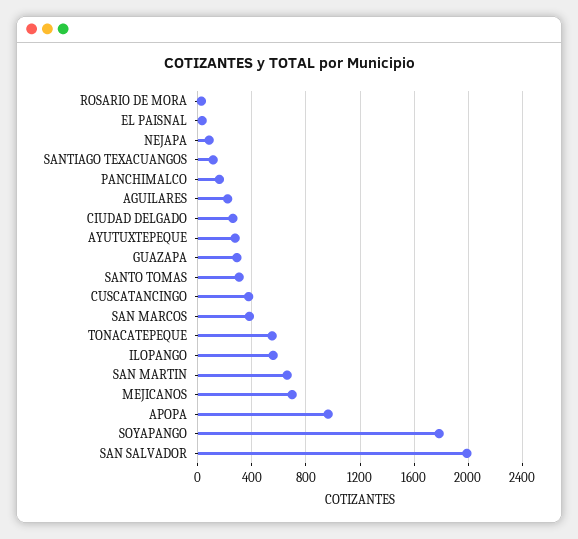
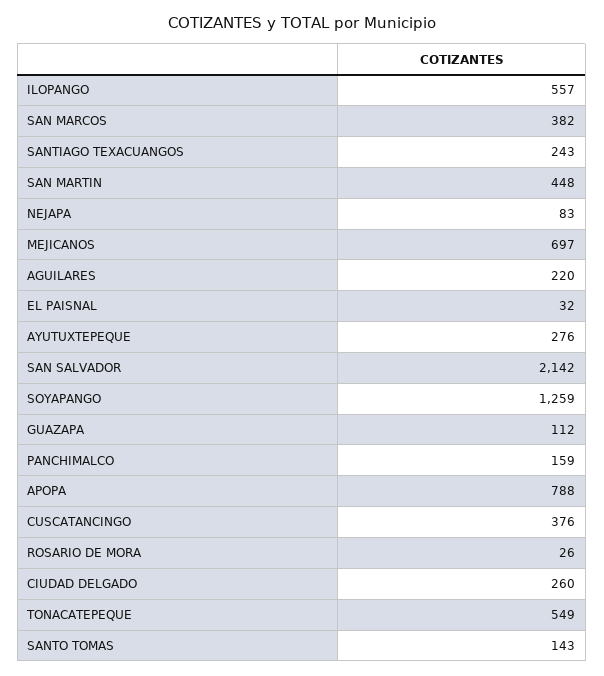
  {
    "ROSARIO DE MORA": 26,
    "EL PAISNAL": 32,
    "NEJAPA": 83,
-   "SANTIAGO TEXACUANGOS": 100,
+   "SANTIAGO TEXACUANGOS": 243,
    "PANCHIMALCO": 159,
    "AGUILARES": 220,
    "CIUDAD DELGADO": 260,
    "AYUTUXTEPEQUE": 276,
-   "GUAZAPA": 300,
+   "GUAZAPA": 112,
-   "SANTO TOMAS": 300,
+   "SANTO TOMAS": 143,
    "CUSCATANCINGO": 376,
    "SAN MARCOS": 382,
    "TONACATEPEQUE": 549,
    "ILOPANGO": 557,
-   "SAN MARTIN": 650,
+   "SAN MARTIN": 448,
    "MEJICANOS": 697,
-   "APOPA": 950,
+   "APOPA": 788,
-   "SOYAPANGO": 1800,
+   "SOYAPANGO": 1259,
-   "SAN SALVADOR": 2000
+   "SAN SALVADOR": 2142
  }

